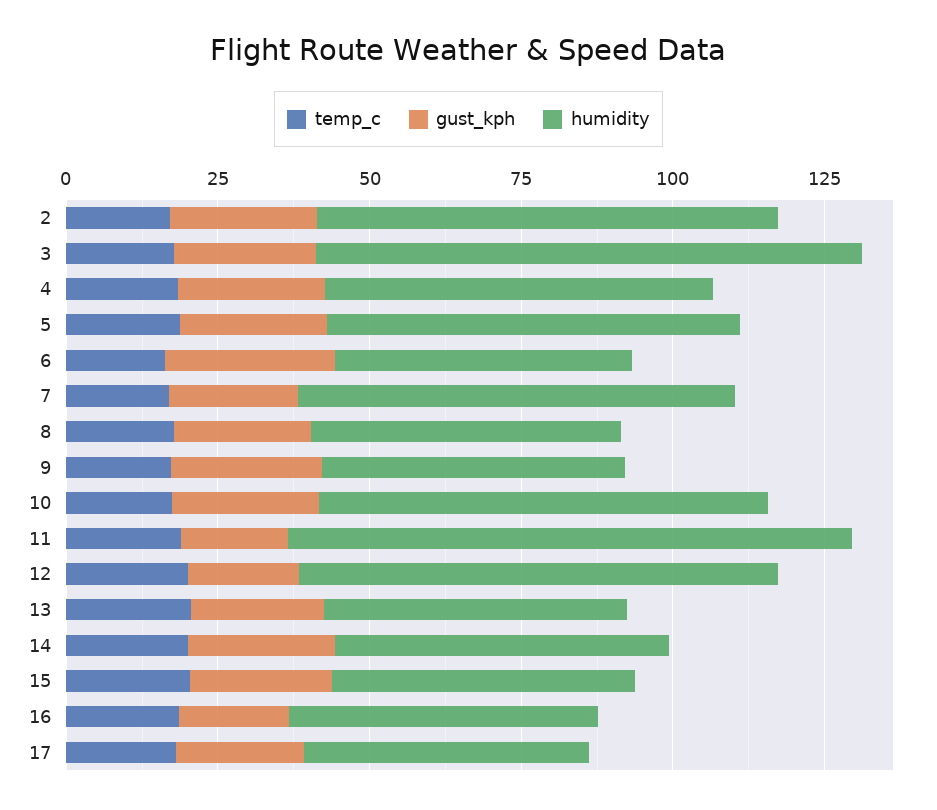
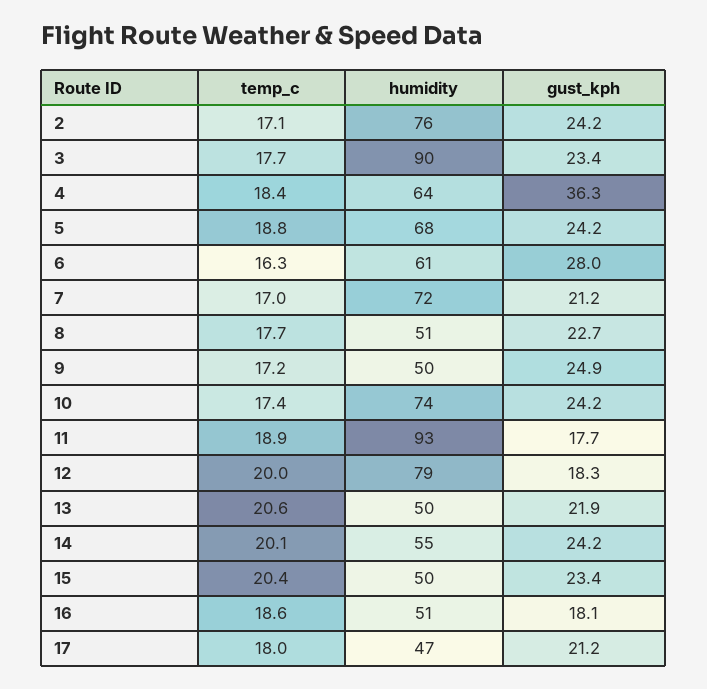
  {
    "temp_c": {
      "2": 17.1,
      "3": 17.7,
      "4": 18.4,
      "5": 18.8,
      "6": 16.3,
      "7": 17,
      "8": 17.7,
      "9": 17.2,
      "10": 17.4,
      "11": 18.9,
      "12": 20,
      "13": 20.6,
      "14": 20.1,
      "15": 20.4,
      "16": 18.6,
      "17": 18
    },
    "gust_kph": {
      "2": 24.2,
      "3": 23.4,
-     "4": 25,
+     "4": 36.3,
      "5": 24.2,
      "6": 28,
      "7": 21.2,
      "8": 22.7,
      "9": 24.9,
      "10": 24.2,
      "11": 17.7,
      "12": 18.3,
      "13": 21.9,
      "14": 24.2,
      "15": 23.4,
      "16": 18.1,
      "17": 21.2
    },
    "humidity": {
      "2": 76,
      "3": 90,
      "4": 64,
      "5": 68,
-     "6": 50,
+     "6": 61,
      "7": 72,
      "8": 51,
      "9": 50,
      "10": 74,
      "11": 93,
      "12": 79,
      "13": 50,
      "14": 55,
      "15": 50,
      "16": 51,
      "17": 47
    }
  }

